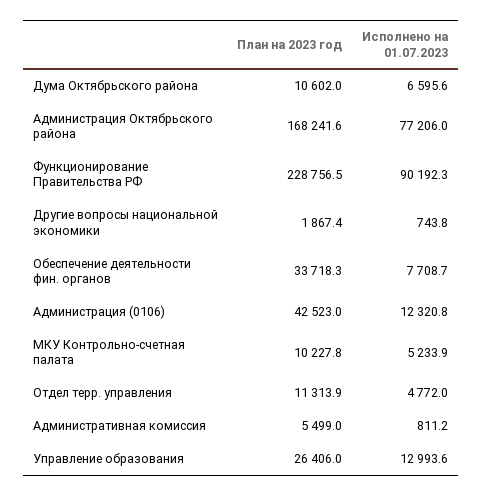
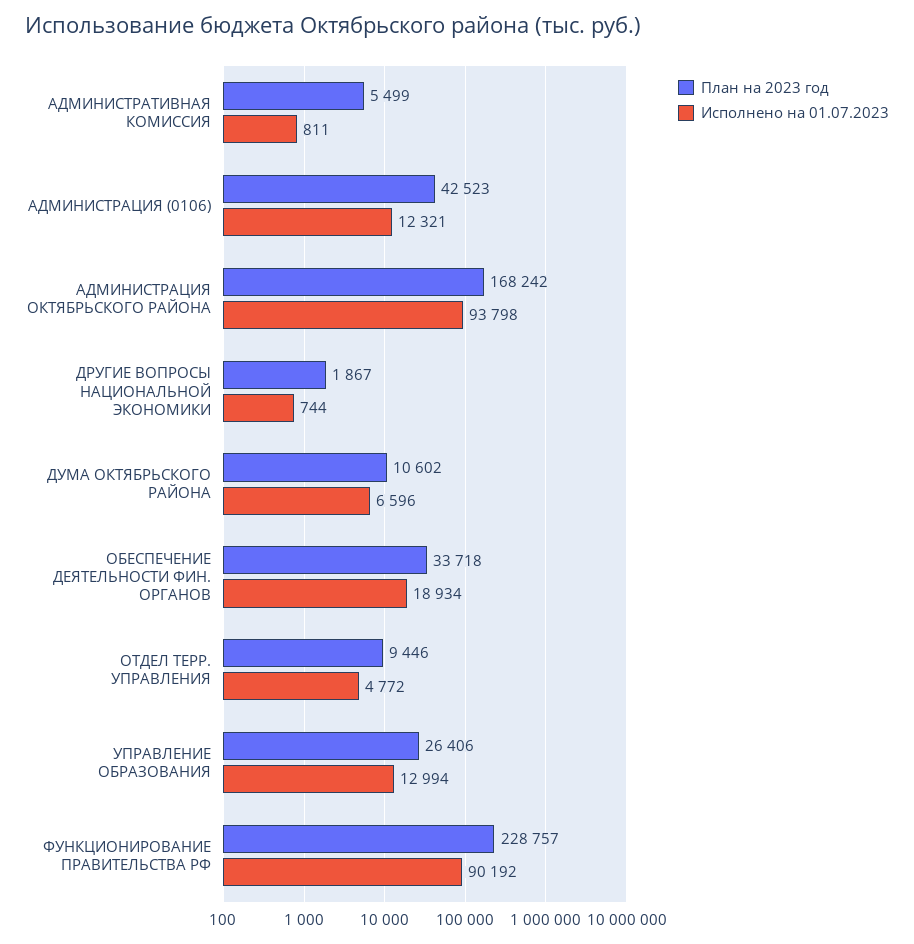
  {
    "План на 2023 год": {
      "Дума Октябрьского района": 10602,
      "Администрация Октябрьского района": 168241.6,
      "Функционирование Правительства РФ": 228756.5,
      "Другие вопросы национальной экономики": 1867.4,
      "Обеспечение деятельности фин. органов": 33718.3,
      "Администрация (0106)": 42523,
-     "МКУ Контрольно-счетная палата": 10227.8,
-     "Отдел терр. управления": 11313.9,
+     "Отдел терр. управления": 9446,
      "Административная комиссия": 5499,
      "Управление образования": 26406
    },
    "Исполнено на 01.07.2023": {
      "Дума Октябрьского района": 6595.6,
-     "Администрация Октябрьского района": 77206,
+     "Администрация Октябрьского района": 93798,
      "Функционирование Правительства РФ": 90192.3,
      "Другие вопросы национальной экономики": 743.8,
-     "Обеспечение деятельности фин. органов": 7708.7,
+     "Обеспечение деятельности фин. органов": 18934,
      "Администрация (0106)": 12320.8,
-     "МКУ Контрольно-счетная палата": 5233.9,
      "Отдел терр. управления": 4772,
      "Административная комиссия": 811.2,
      "Управление образования": 12993.6
    }
  }

